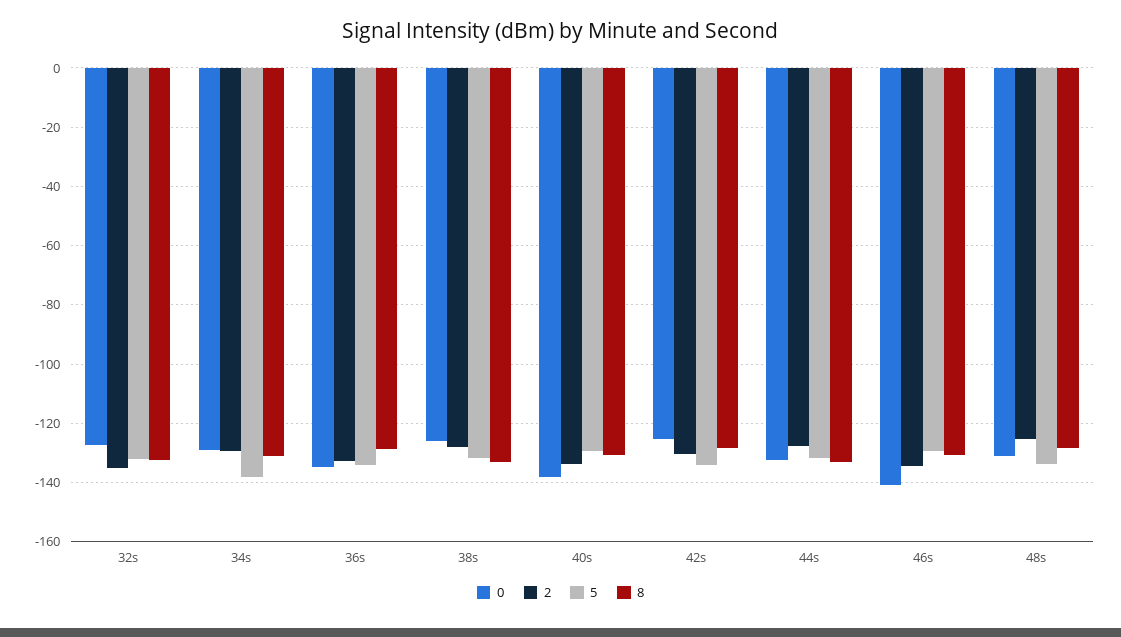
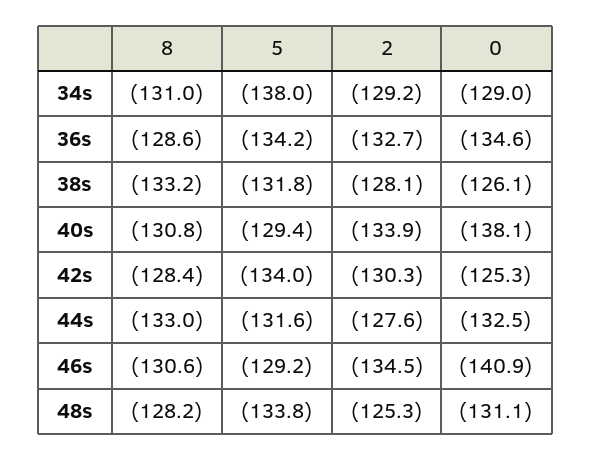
  {
    "0": {
-     "32s": -127.5,
      "34s": -129,
      "36s": -134.6,
      "38s": -126.1,
      "40s": -138.1,
      "42s": -125.3,
      "44s": -132.5,
      "46s": -140.9,
      "48s": -131.1
    },
    "2": {
-     "32s": -135,
      "34s": -129.2,
      "36s": -132.7,
      "38s": -128.1,
      "40s": -133.9,
      "42s": -130.3,
      "44s": -127.6,
      "46s": -134.5,
      "48s": -125.3
    },
    "5": {
-     "32s": -132.5,
      "34s": -138,
      "36s": -134.2,
      "38s": -131.8,
      "40s": -129.4,
      "42s": -134,
      "44s": -131.6,
      "46s": -129.2,
      "48s": -133.8
    },
    "8": {
-     "32s": -132.5,
      "34s": -131,
      "36s": -128.6,
      "38s": -133.2,
      "40s": -130.8,
      "42s": -128.4,
      "44s": -133,
      "46s": -130.6,
      "48s": -128.2
    }
  }

